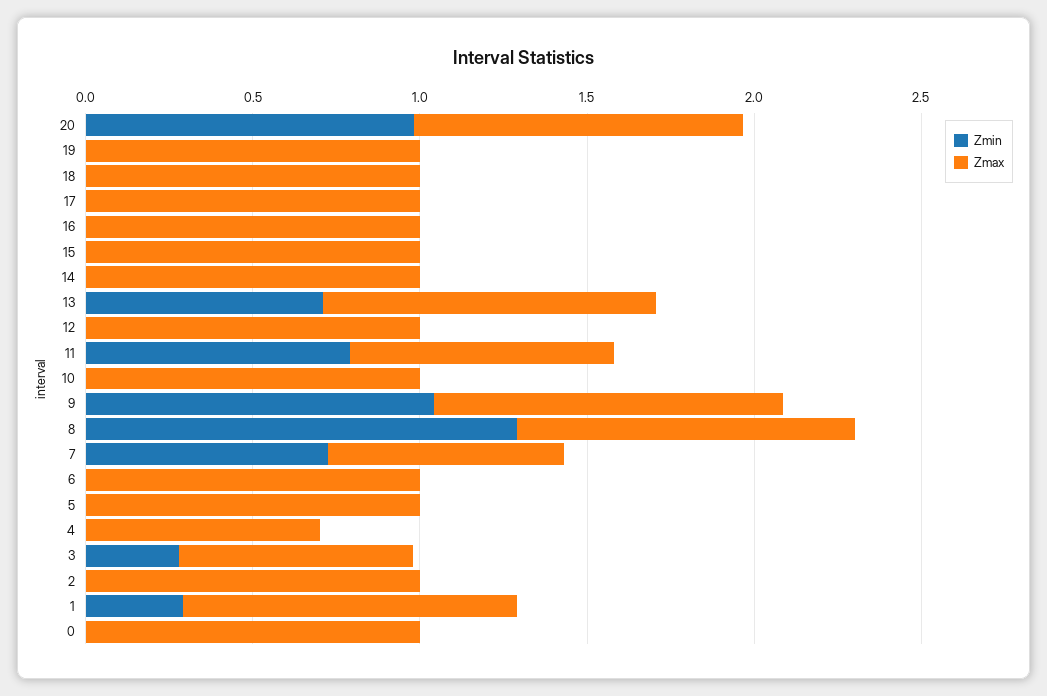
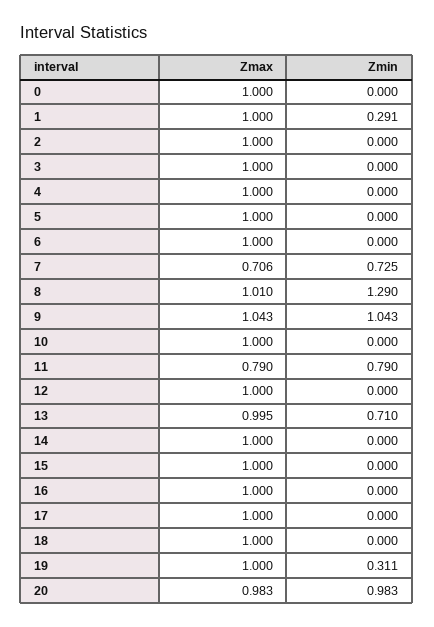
  {
    "Zmin": {
      "20": 0.983,
-     "19": 0,
+     "19": 0.311,
      "18": 0,
      "17": 0,
      "16": 0,
      "15": 0,
      "14": 0,
      "13": 0.71,
      "12": 0,
      "11": 0.79,
      "10": 0,
      "9": 1.043,
      "8": 1.29,
      "7": 0.725,
      "6": 0,
      "5": 0,
      "4": 0,
-     "3": 0.3,
+     "3": 0,
      "2": 0,
      "1": 0.291,
      "0": 0
    },
    "Zmax": {
      "20": 0.983,
      "19": 1,
      "18": 1,
      "17": 1,
      "16": 1,
      "15": 1,
      "14": 1,
      "13": 0.995,
      "12": 1,
      "11": 0.79,
      "10": 1,
      "9": 1.043,
      "8": 1.01,
      "7": 0.706,
      "6": 1,
      "5": 1,
-     "4": 0.7,
+     "4": 1,
-     "3": 0.7,
+     "3": 1,
      "2": 1,
      "1": 1,
      "0": 1
    }
  }

